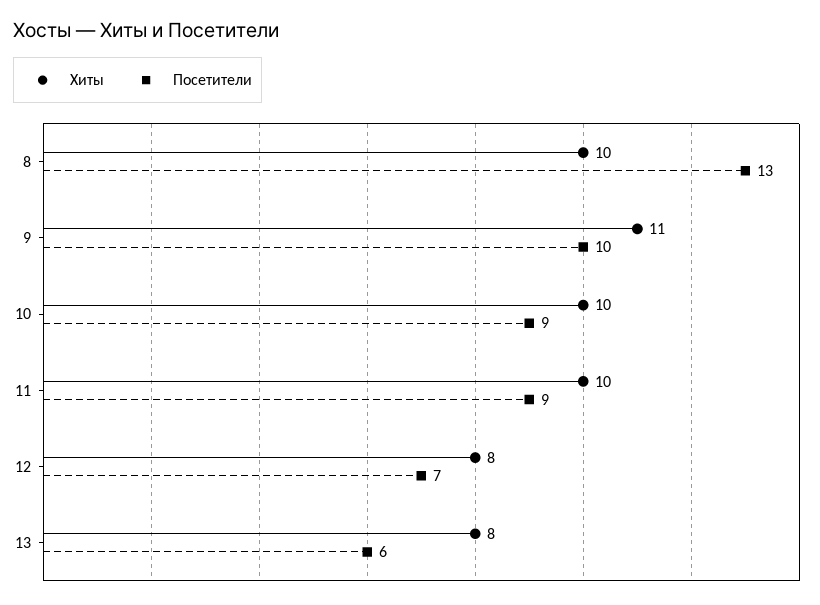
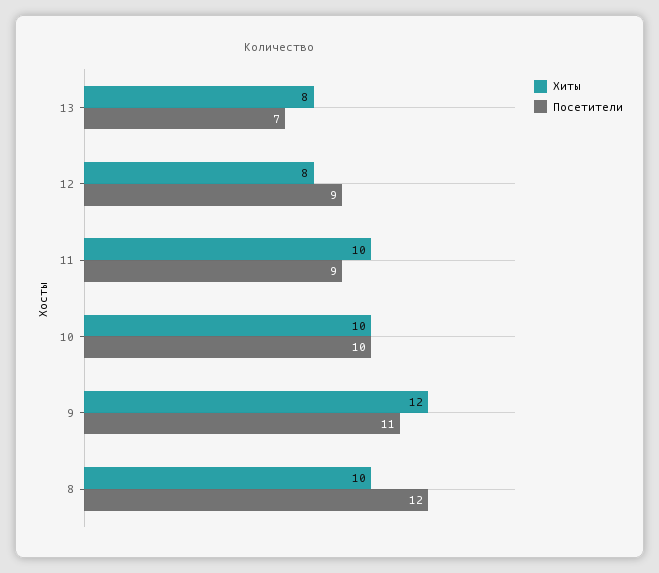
  {
    "Хиты": {
      "8": 10,
-     "9": 11,
+     "9": 12,
      "10": 10,
      "11": 10,
      "12": 8,
      "13": 8
    },
    "Посетители": {
-     "8": 13,
+     "8": 12,
-     "9": 10,
+     "9": 11,
-     "10": 9,
+     "10": 10,
      "11": 9,
-     "12": 7,
+     "12": 9,
-     "13": 6
+     "13": 7
    }
  }

